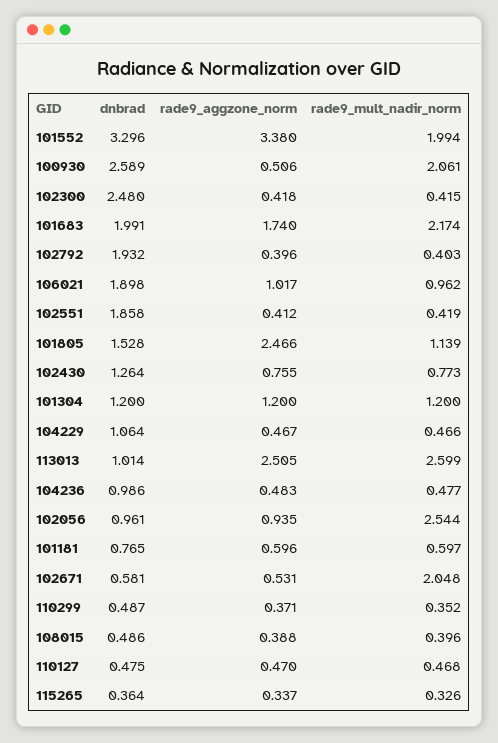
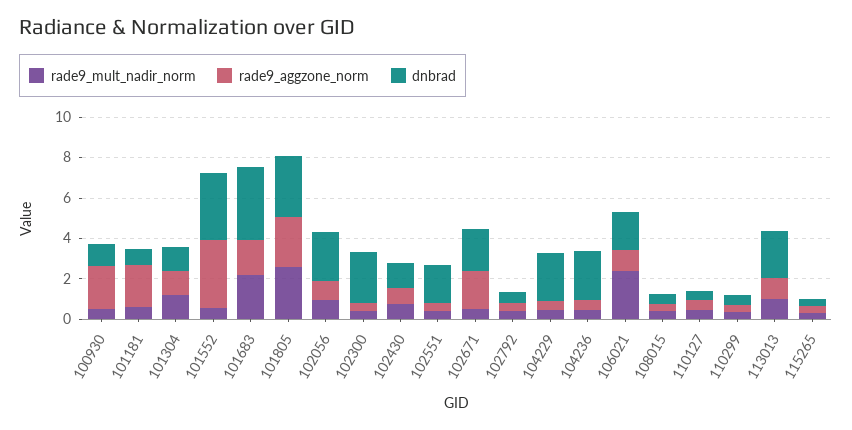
  {
    "dnbrad": {
      "101552": 3.296,
-     "100930": 2.589,
+     "100930": 1,
      "102300": 2.48,
-     "101683": 1.991,
+     "101683": 3.5,
-     "102792": 1.932,
+     "102792": 0.5,
      "106021": 1.898,
      "102551": 1.858,
-     "101805": 1.528,
+     "101805": 3,
      "102430": 1.264,
      "101304": 1.2,
-     "104229": 1.064,
+     "104229": 2.5,
-     "113013": 1.014,
+     "113013": 2.5,
-     "104236": 0.986,
+     "104236": 2.5,
-     "102056": 0.961,
+     "102056": 2.5,
      "101181": 0.765,
-     "102671": 0.581,
+     "102671": 2,
      "110299": 0.487,
      "108015": 0.486,
      "110127": 0.475,
      "115265": 0.364
    },
    "rade9_aggzone_norm": {
      "101552": 3.38,
-     "100930": 0.506,
+     "100930": 2,
      "102300": 0.418,
      "101683": 1.74,
      "102792": 0.396,
      "106021": 1.017,
      "102551": 0.412,
      "101805": 2.466,
      "102430": 0.755,
      "101304": 1.2,
      "104229": 0.467,
-     "113013": 2.505,
+     "113013": 1,
      "104236": 0.483,
      "102056": 0.935,
-     "101181": 0.596,
+     "101181": 2,
-     "102671": 0.531,
+     "102671": 2,
      "110299": 0.371,
      "108015": 0.388,
      "110127": 0.47,
      "115265": 0.337
    },
    "rade9_mult_nadir_norm": {
-     "101552": 1.994,
+     "101552": 0.5,
-     "100930": 2.061,
+     "100930": 0.5,
      "102300": 0.415,
      "101683": 2.174,
      "102792": 0.403,
-     "106021": 0.962,
+     "106021": 2.5,
      "102551": 0.419,
-     "101805": 1.139,
+     "101805": 2.5,
      "102430": 0.773,
      "101304": 1.2,
      "104229": 0.466,
-     "113013": 2.599,
+     "113013": 1,
      "104236": 0.477,
-     "102056": 2.544,
+     "102056": 1,
      "101181": 0.597,
-     "102671": 2.048,
+     "102671": 0.5,
      "110299": 0.352,
      "108015": 0.396,
      "110127": 0.468,
      "115265": 0.326
    }
  }

